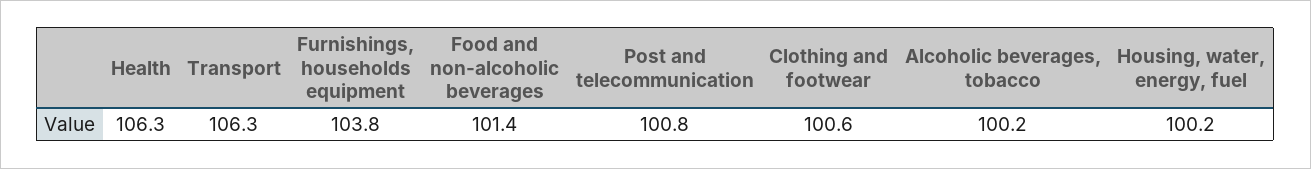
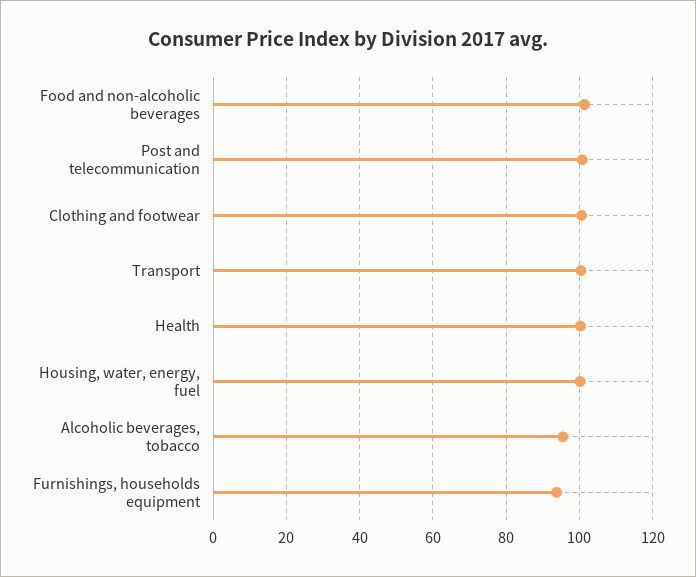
  {
-   "Health": 106.3,
+   "Health": 100,
-   "Transport": 106.3,
+   "Transport": 100,
-   "Furnishings, households equipment": 103.8,
+   "Furnishings, households equipment": 94,
    "Food and non-alcoholic beverages": 101.4,
    "Post and telecommunication": 100.8,
    "Clothing and footwear": 100.6,
-   "Alcoholic beverages, tobacco": 100.2,
+   "Alcoholic beverages, tobacco": 96,
    "Housing, water, energy, fuel": 100.2
  }

